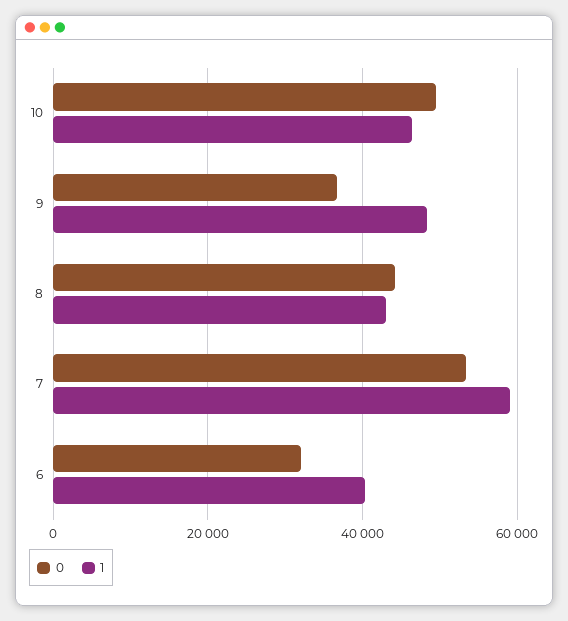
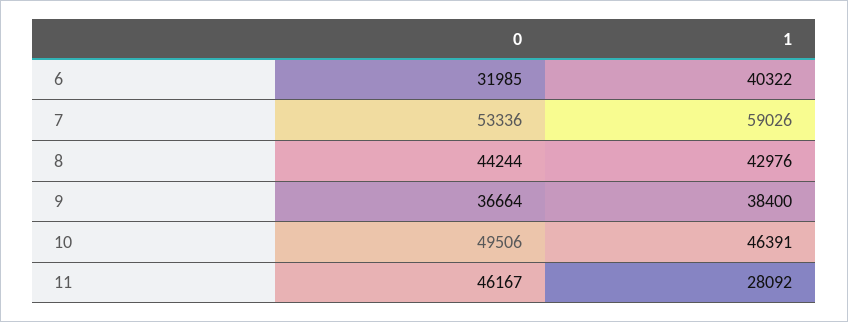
  {
    "0": {
      "10": 49506,
      "9": 36664,
      "8": 44244,
      "7": 53336,
-     "6": 31985
+     "6": 31985,
+     "11": 46167
    },
    "1": {
      "10": 46391,
-     "9": 48000,
+     "9": 38400,
      "8": 42976,
      "7": 59026,
-     "6": 40322
+     "6": 40322,
+     "11": 28092
    }
  }

